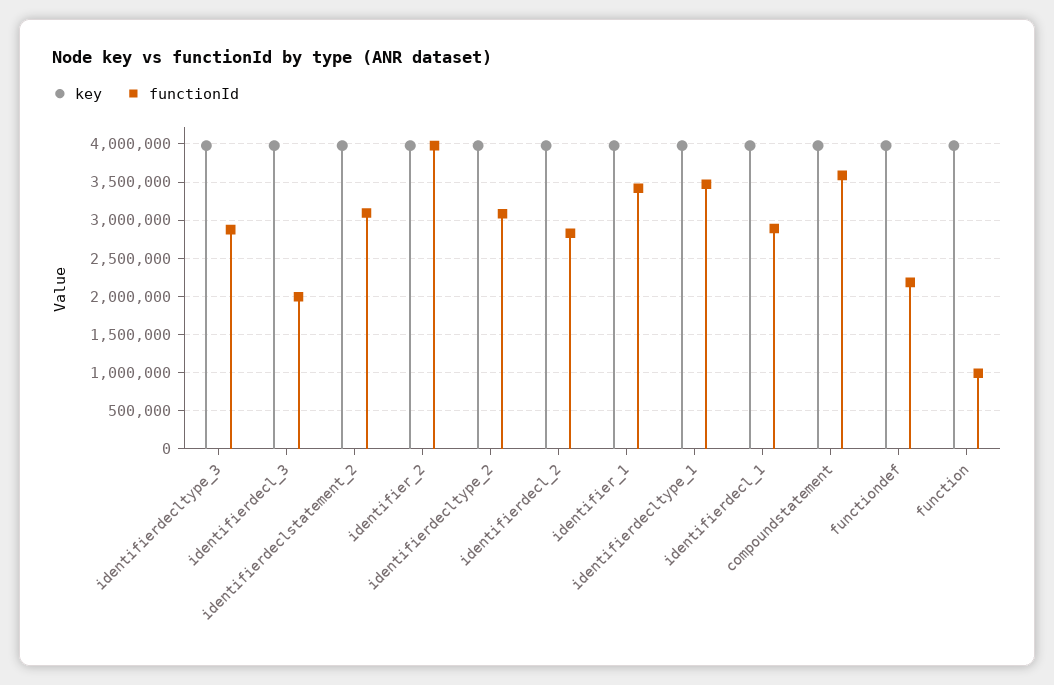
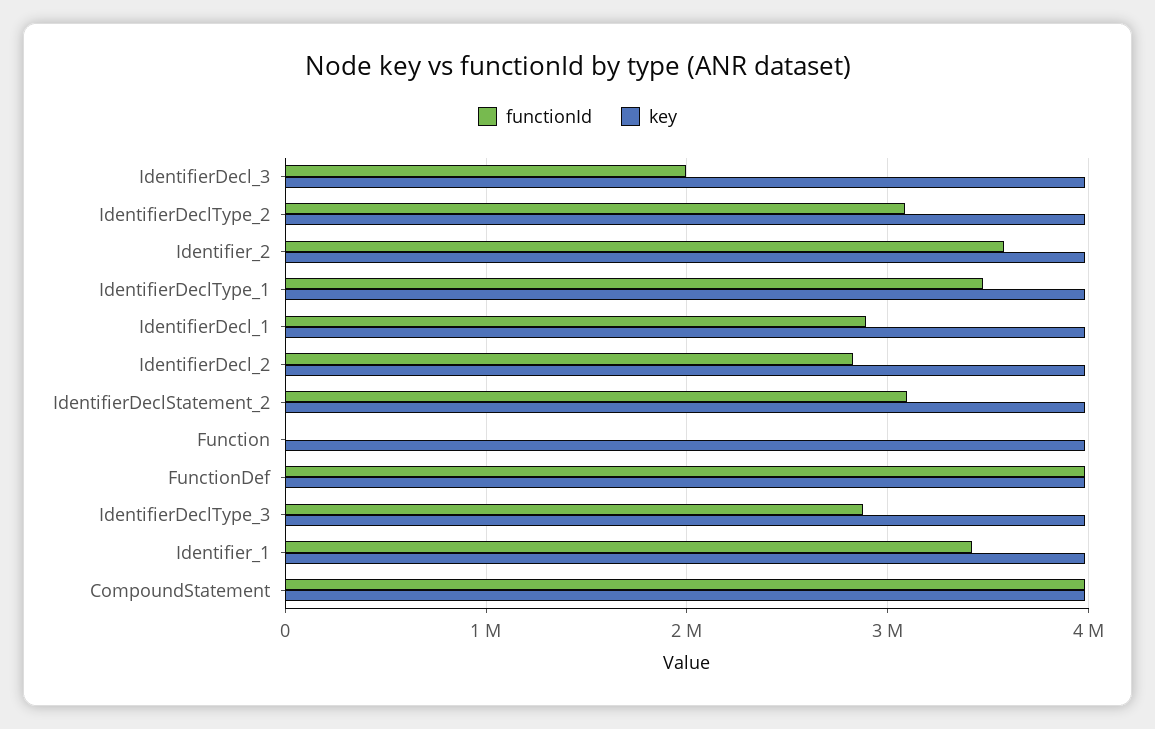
  {
    "key": {
      "identifierdecltype_3": 4000000,
      "identifierdecl_3": 4000000,
      "identifierdeclstatement_2": 4000000,
      "identifier_2": 4000000,
      "identifierdecltype_2": 4000000,
      "identifierdecl_2": 4000000,
      "identifier_1": 4000000,
      "identifierdecltype_1": 4000000,
      "identifierdecl_1": 4000000,
      "compoundstatement": 4000000,
      "functiondef": 4000000,
      "function": 4000000
    },
    "functionId": {
      "identifierdecltype_3": 2900000,
      "identifierdecl_3": 2000000,
      "identifierdeclstatement_2": 3100000,
-     "identifier_2": 4000000,
+     "identifier_2": 3600000,
      "identifierdecltype_2": 3100000,
      "identifierdecl_2": 2800000,
      "identifier_1": 3400000,
      "identifierdecltype_1": 3500000,
      "identifierdecl_1": 2900000,
-     "compoundstatement": 3600000,
+     "compoundstatement": 4000000,
-     "functiondef": 2200000,
+     "functiondef": 4000000,
-     "function": 1000000
+     "function": 0
    }
  }

